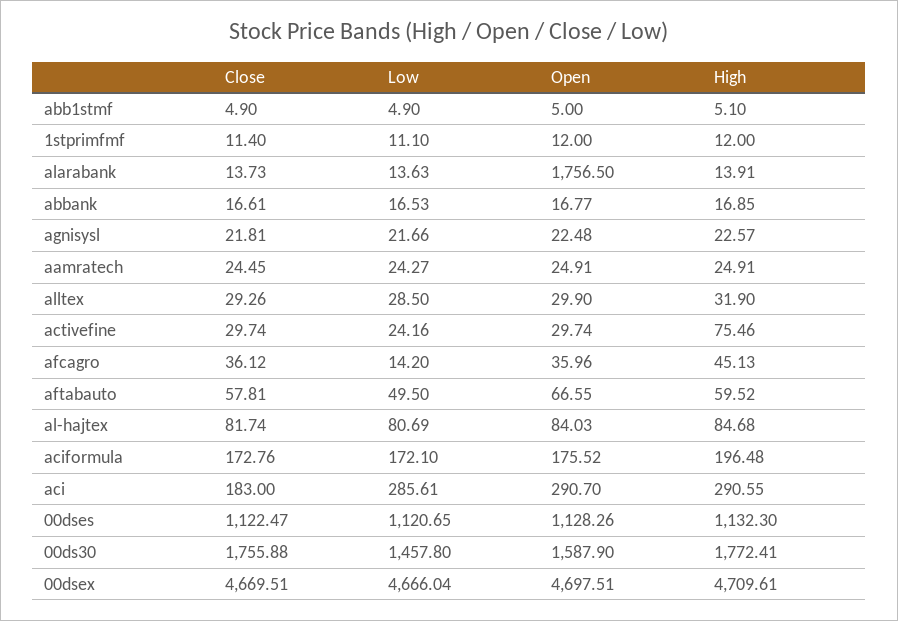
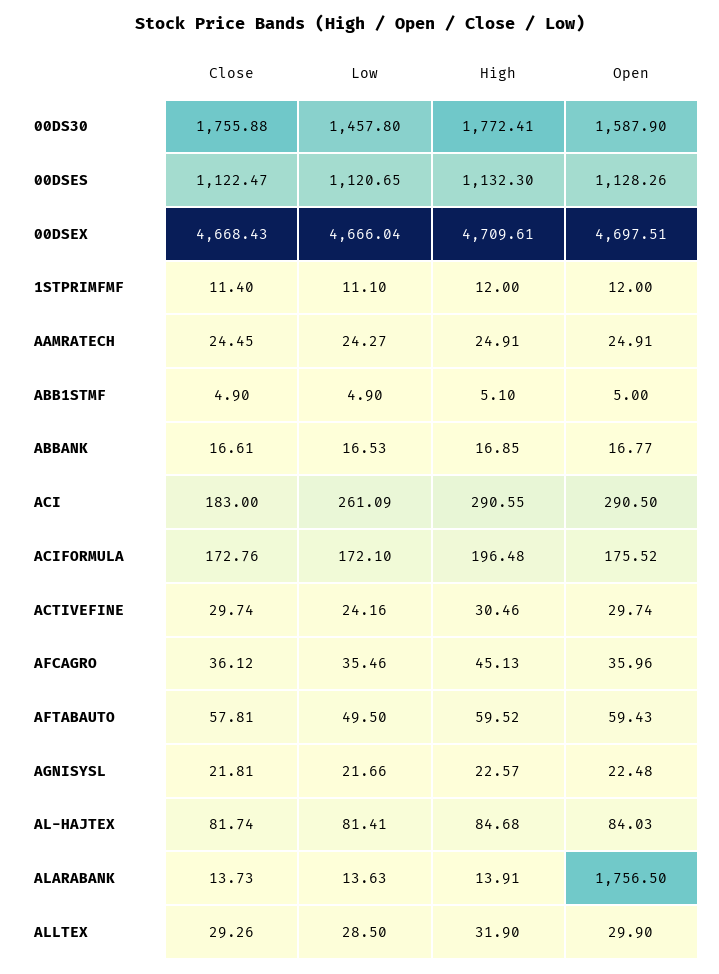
  {
    "Close": {
      "abb1stmf": 4.9,
      "1stprimfmf": 11.4,
      "alarabank": 13.73,
      "abbank": 16.61,
      "agnisysl": 21.81,
      "aamratech": 24.45,
      "alltex": 29.26,
      "activefine": 29.74,
      "afcagro": 36.12,
      "aftabauto": 57.81,
      "al-hajtex": 81.74,
      "aciformula": 172.76,
      "aci": 183,
      "00dses": 1122.47,
      "00ds30": 1755.88,
-     "00dsex": 4669.51
+     "00dsex": 4668.43
    },
    "Low": {
      "abb1stmf": 4.9,
      "1stprimfmf": 11.1,
      "alarabank": 13.63,
      "abbank": 16.53,
      "agnisysl": 21.66,
      "aamratech": 24.27,
      "alltex": 28.5,
      "activefine": 24.16,
-     "afcagro": 14.2,
+     "afcagro": 35.46,
      "aftabauto": 49.5,
-     "al-hajtex": 80.69,
+     "al-hajtex": 81.41,
      "aciformula": 172.1,
-     "aci": 285.61,
+     "aci": 261.09,
      "00dses": 1120.65,
      "00ds30": 1457.8,
      "00dsex": 4666.04
    },
    "Open": {
      "abb1stmf": 5,
      "1stprimfmf": 12,
      "alarabank": 1756.5,
      "abbank": 16.77,
      "agnisysl": 22.48,
      "aamratech": 24.91,
      "alltex": 29.9,
      "activefine": 29.74,
      "afcagro": 35.96,
-     "aftabauto": 66.55,
+     "aftabauto": 59.43,
      "al-hajtex": 84.03,
      "aciformula": 175.52,
-     "aci": 290.7,
+     "aci": 290.5,
      "00dses": 1128.26,
      "00ds30": 1587.9,
      "00dsex": 4697.51
    },
    "High": {
      "abb1stmf": 5.1,
      "1stprimfmf": 12,
      "alarabank": 13.91,
      "abbank": 16.85,
      "agnisysl": 22.57,
      "aamratech": 24.91,
      "alltex": 31.9,
-     "activefine": 75.46,
+     "activefine": 30.46,
      "afcagro": 45.13,
      "aftabauto": 59.52,
      "al-hajtex": 84.68,
      "aciformula": 196.48,
      "aci": 290.55,
      "00dses": 1132.3,
      "00ds30": 1772.41,
      "00dsex": 4709.61
    }
  }

